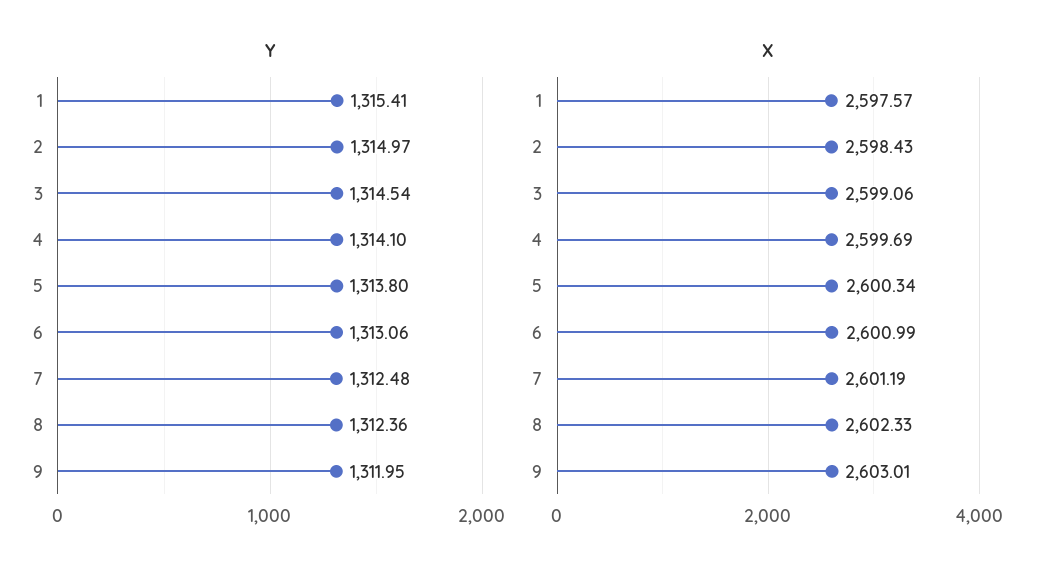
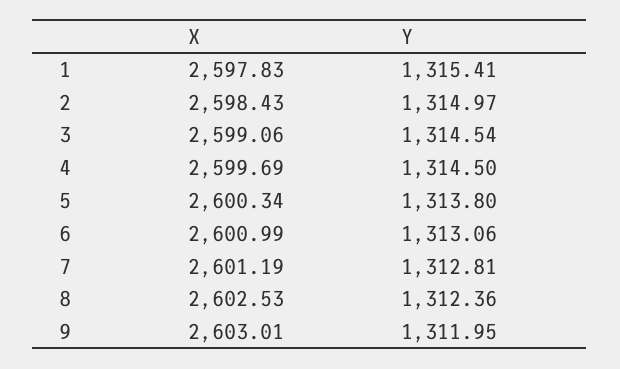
  {
    "Y": {
      "1": 1315.41,
      "2": 1314.97,
      "3": 1314.54,
-     "4": 1314.1,
+     "4": 1314.5,
      "5": 1313.8,
      "6": 1313.06,
-     "7": 1312.48,
+     "7": 1312.81,
      "8": 1312.36,
      "9": 1311.95
    },
    "X": {
-     "1": 2597.57,
+     "1": 2597.83,
      "2": 2598.43,
      "3": 2599.06,
      "4": 2599.69,
      "5": 2600.34,
      "6": 2600.99,
      "7": 2601.19,
-     "8": 2602.33,
+     "8": 2602.53,
      "9": 2603.01
    }
  }

